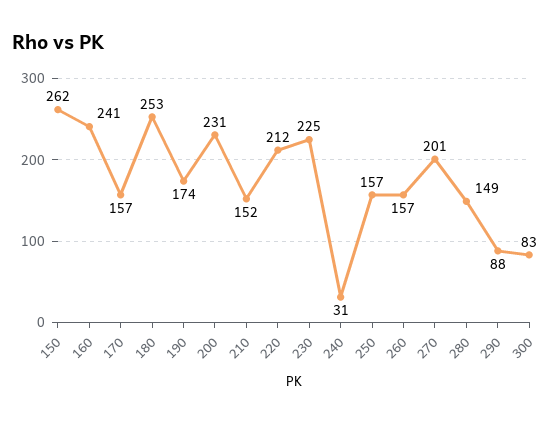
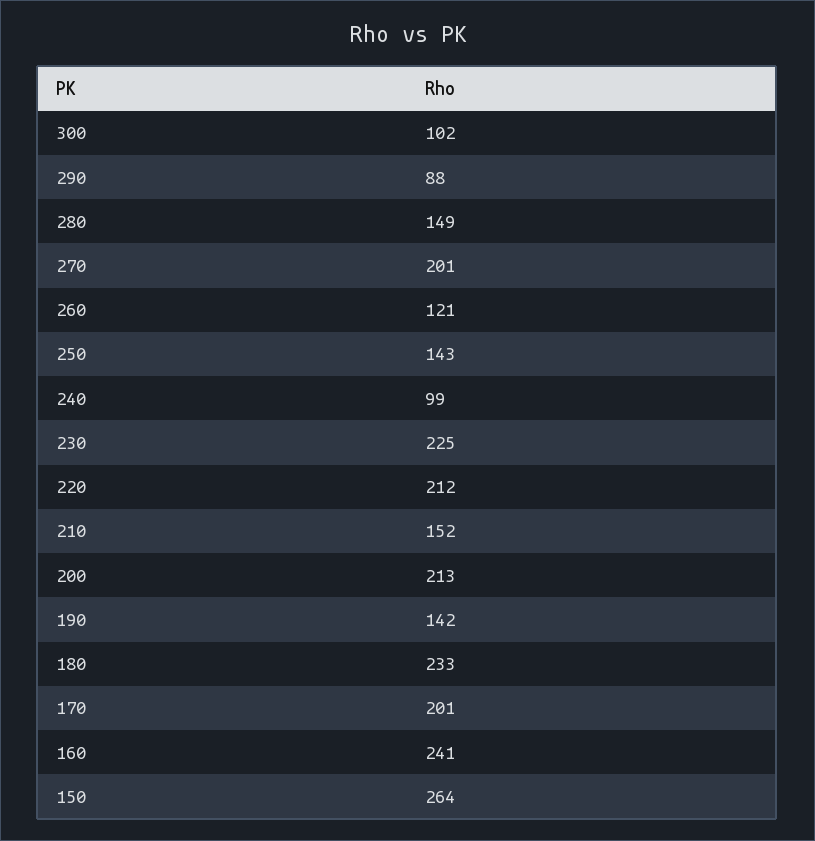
  {
-   "150": 262,
+   "150": 264,
    "160": 241,
-   "170": 157,
+   "170": 201,
-   "180": 253,
+   "180": 233,
-   "190": 174,
+   "190": 142,
-   "200": 231,
+   "200": 213,
    "210": 152,
    "220": 212,
    "230": 225,
-   "240": 31,
+   "240": 99,
-   "250": 157,
+   "250": 143,
-   "260": 157,
+   "260": 121,
    "270": 201,
    "280": 149,
    "290": 88,
-   "300": 83
+   "300": 102
  }

